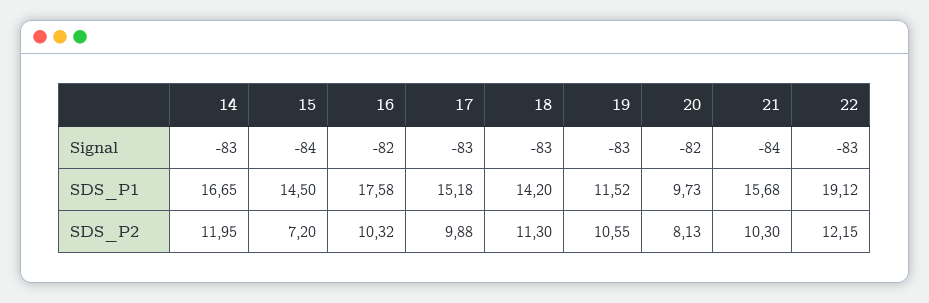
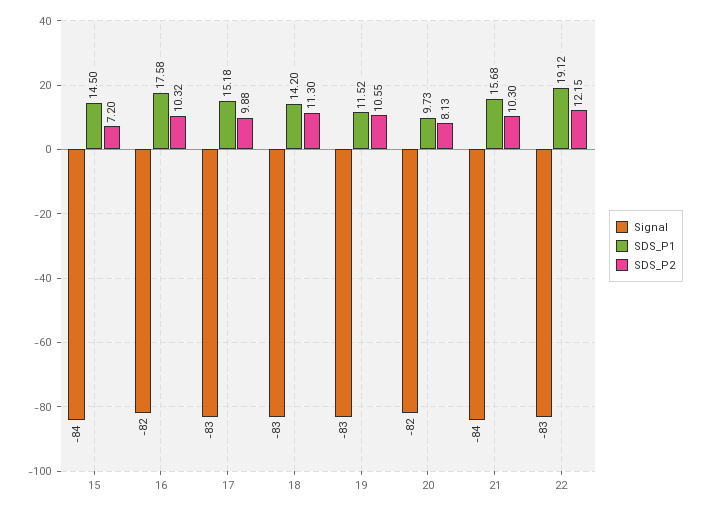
  {
    "Signal": {
-     "14": -83,
      "15": -84,
      "16": -82,
      "17": -83,
      "18": -83,
      "19": -83,
      "20": -82,
      "21": -84,
      "22": -83
    },
    "SDS_P1": {
-     "14": 16.65,
      "15": 14.5,
      "16": 17.58,
      "17": 15.18,
      "18": 14.2,
      "19": 11.52,
      "20": 9.73,
      "21": 15.68,
      "22": 19.12
    },
    "SDS_P2": {
-     "14": 11.95,
      "15": 7.2,
      "16": 10.32,
      "17": 9.88,
      "18": 11.3,
      "19": 10.55,
      "20": 8.13,
      "21": 10.3,
      "22": 12.15
    }
  }

